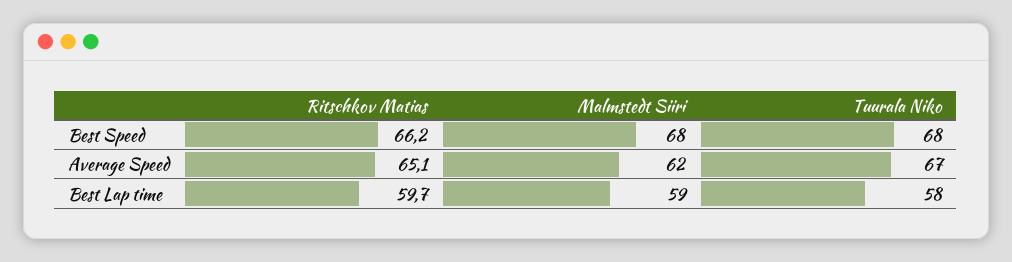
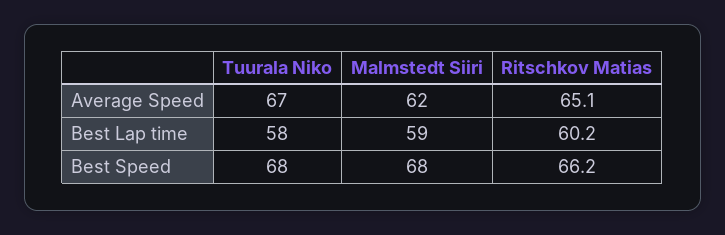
  {
    "Ritschkov Matias": {
      "Best Speed": 66.2,
      "Average Speed": 65.1,
-     "Best Lap time": 59.7
+     "Best Lap time": 60.2
    },
    "Malmstedt Siiri": {
      "Best Speed": 68,
      "Average Speed": 62,
      "Best Lap time": 59
    },
    "Tuurala Niko": {
      "Best Speed": 68,
      "Average Speed": 67,
      "Best Lap time": 58
    }
  }

